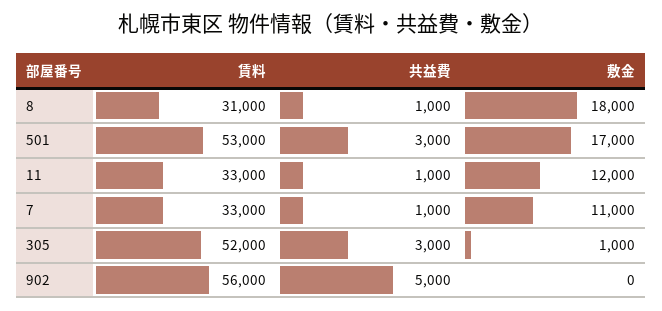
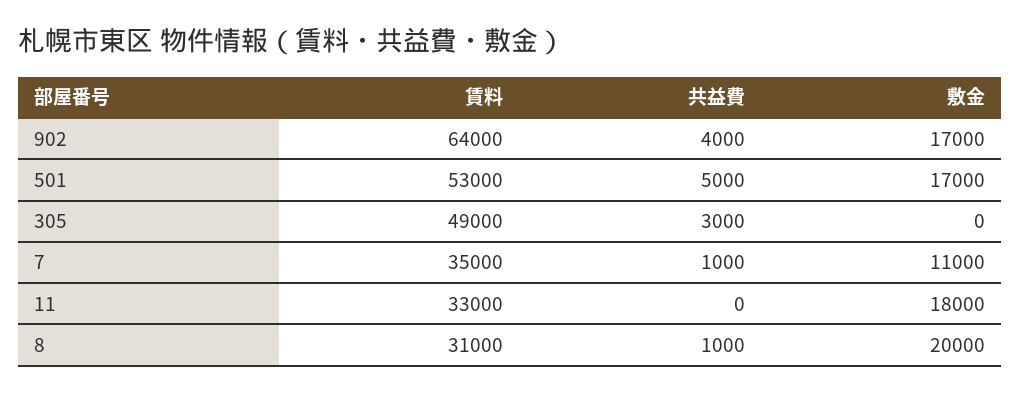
  {
    "賃料": {
      "8": 31000,
      "501": 53000,
      "11": 33000,
-     "7": 33000,
+     "7": 35000,
-     "305": 52000,
+     "305": 49000,
-     "902": 56000
+     "902": 64000
    },
    "共益費": {
      "8": 1000,
-     "501": 3000,
+     "501": 5000,
-     "11": 1000,
+     "11": 0,
      "7": 1000,
      "305": 3000,
-     "902": 5000
+     "902": 4000
    },
    "敷金": {
-     "8": 18000,
+     "8": 20000,
      "501": 17000,
-     "11": 12000,
+     "11": 18000,
      "7": 11000,
-     "305": 1000,
+     "305": 0,
-     "902": 0
+     "902": 17000
    }
  }

